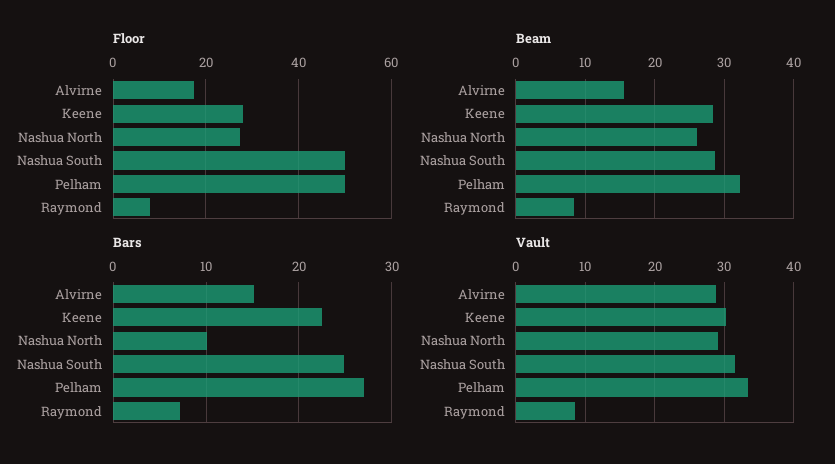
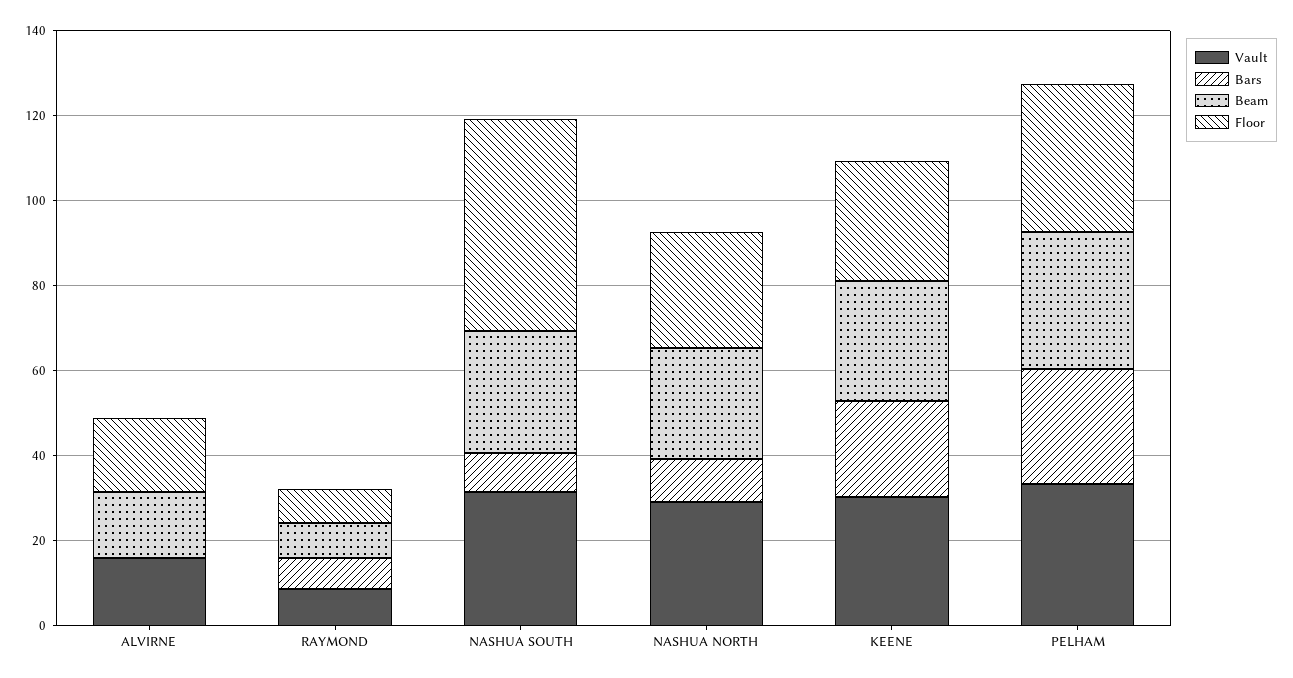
  {
    "Floor": {
      "Alvirne": 18,
      "Keene": 28,
      "Nashua North": 28,
      "Nashua South": 50,
-     "Pelham": 50,
+     "Pelham": 35,
      "Raymond": 8
    },
    "Beam": {
      "Alvirne": 16,
      "Keene": 28,
      "Nashua North": 26,
      "Nashua South": 29,
      "Pelham": 32,
      "Raymond": 8
    },
    "Bars": {
-     "Alvirne": 15,
+     "Alvirne": 0,
      "Keene": 23,
      "Nashua North": 10,
-     "Nashua South": 25,
+     "Nashua South": 10,
      "Pelham": 27,
      "Raymond": 7
    },
    "Vault": {
-     "Alvirne": 29,
+     "Alvirne": 15,
      "Keene": 30,
      "Nashua North": 29,
      "Nashua South": 32,
      "Pelham": 33,
      "Raymond": 9
    }
  }

